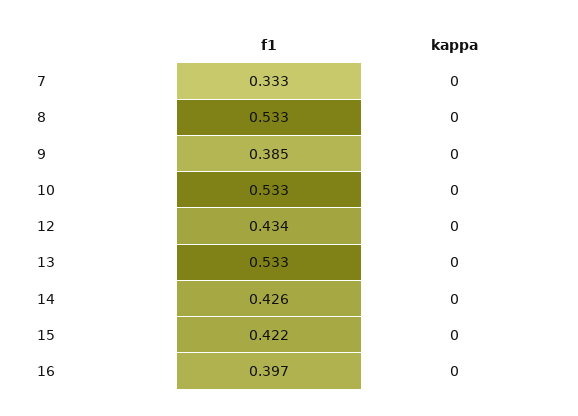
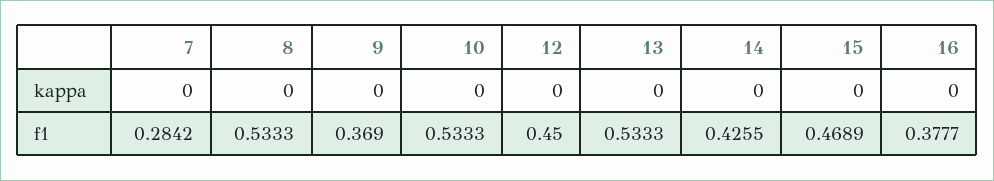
  {
    "f1": {
-     "7": 0.333,
+     "7": 0.2842,
      "8": 0.5333,
-     "9": 0.385,
+     "9": 0.369,
      "10": 0.5333,
-     "12": 0.434,
+     "12": 0.45,
      "13": 0.5333,
      "14": 0.4255,
-     "15": 0.422,
+     "15": 0.4689,
-     "16": 0.397
+     "16": 0.3777
    },
    "kappa": {
      "7": 0,
      "8": 0,
      "9": 0,
      "10": 0,
      "12": 0,
      "13": 0,
      "14": 0,
      "15": 0,
      "16": 0
    }
  }

